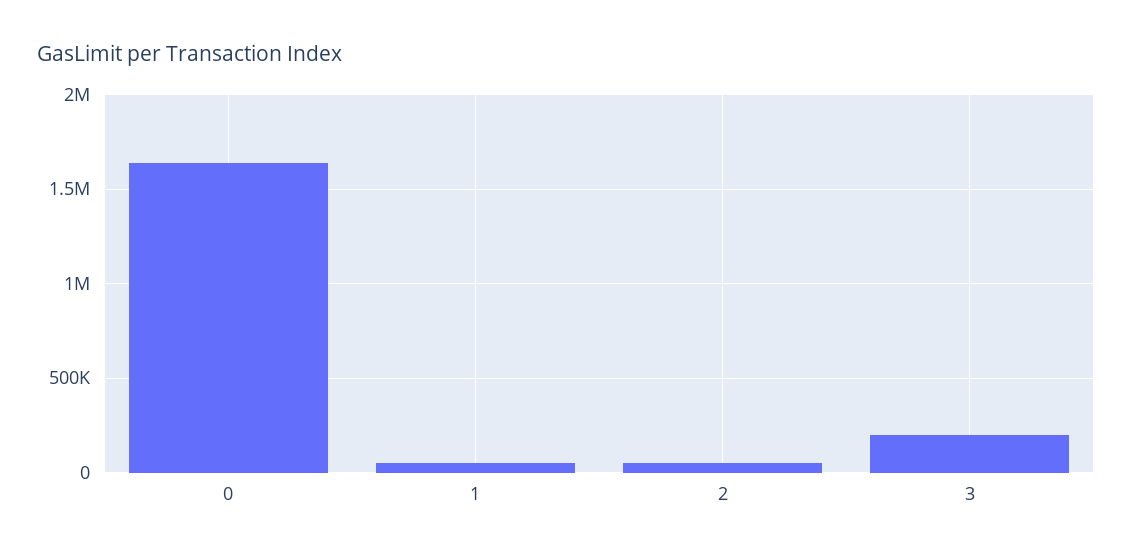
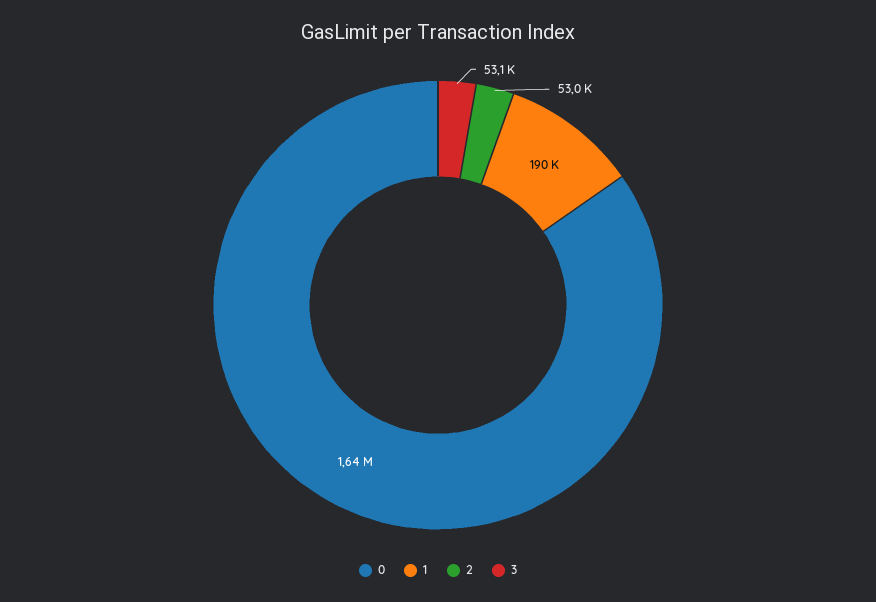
  {
    "0": 1640000,
-   "1": 50000,
+   "1": 190000,
    "2": 53000,
-   "3": 200000
+   "3": 53100
  }

